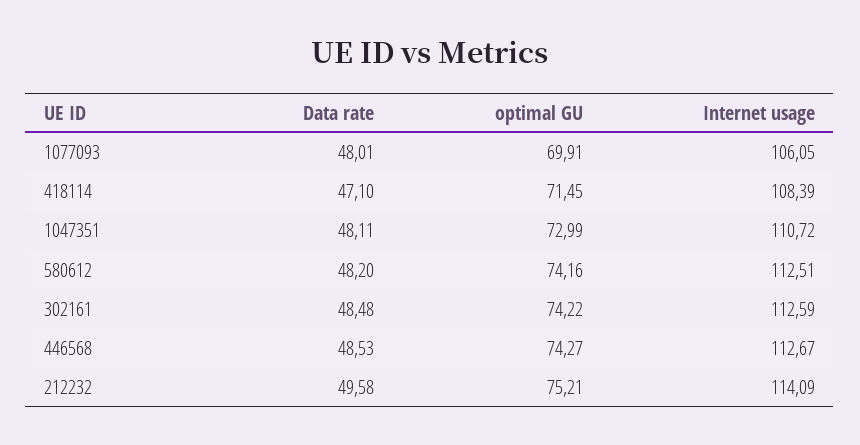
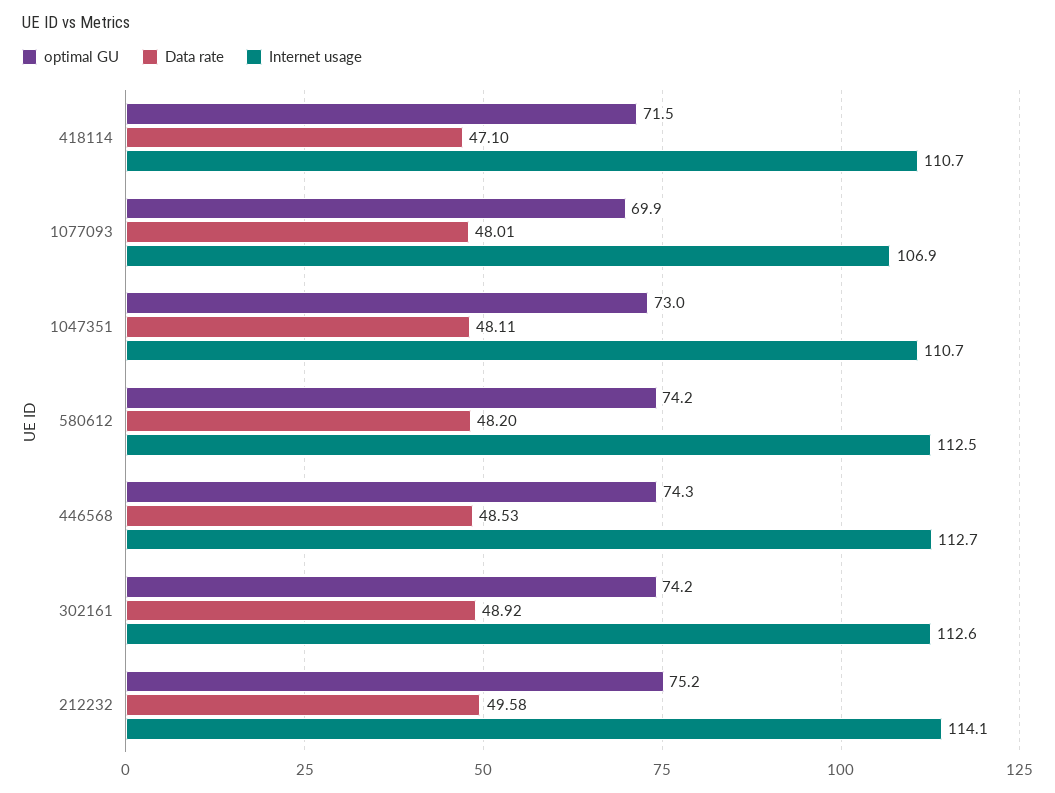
  {
    "Data rate": {
      "1077093": 48.01,
      "418114": 47.1,
      "1047351": 48.11,
      "580612": 48.2,
-     "302161": 48.48,
+     "302161": 48.92,
      "446568": 48.53,
      "212232": 49.58
    },
    "optimal GU": {
      "1077093": 69.91,
      "418114": 71.45,
      "1047351": 72.99,
      "580612": 74.16,
      "302161": 74.22,
      "446568": 74.27,
      "212232": 75.21
    },
    "Internet usage": {
-     "1077093": 106.05,
+     "1077093": 106.9,
-     "418114": 108.39,
+     "418114": 110.7,
      "1047351": 110.72,
      "580612": 112.51,
      "302161": 112.59,
      "446568": 112.67,
      "212232": 114.09
    }
  }

